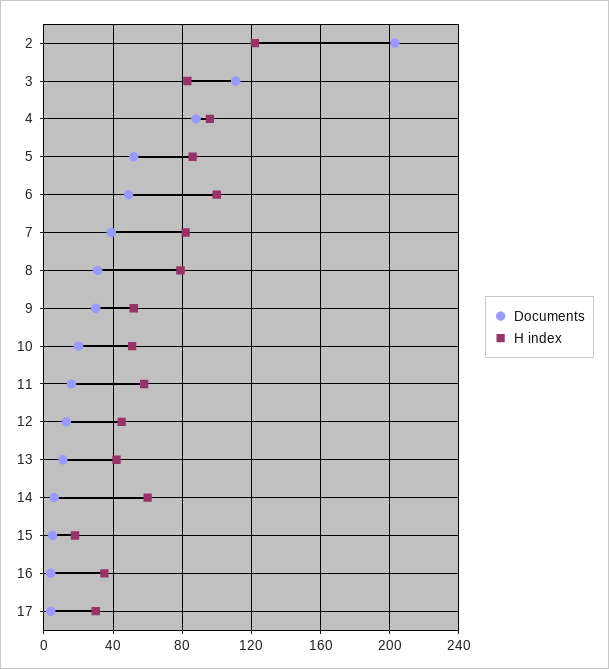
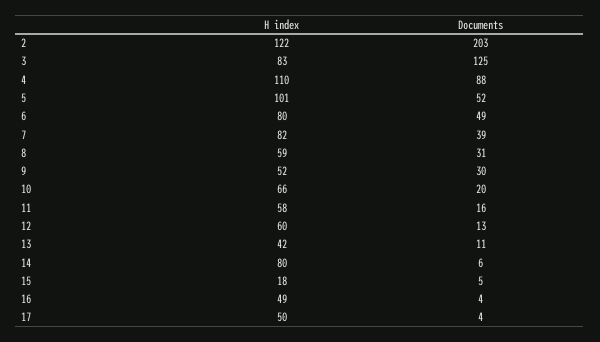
  {
    "Documents": {
      "2": 203,
-     "3": 110,
+     "3": 125,
      "4": 88,
      "5": 52,
      "6": 49,
      "7": 39,
      "8": 31,
      "9": 30,
      "10": 20,
      "11": 16,
      "12": 13,
      "13": 11,
      "14": 6,
      "15": 5,
      "16": 4,
      "17": 4
    },
    "H index": {
      "2": 122,
      "3": 83,
-     "4": 95,
+     "4": 110,
-     "5": 85,
+     "5": 101,
-     "6": 100,
+     "6": 80,
      "7": 82,
-     "8": 80,
+     "8": 59,
      "9": 52,
-     "10": 50,
+     "10": 66,
      "11": 58,
-     "12": 45,
+     "12": 60,
      "13": 42,
-     "14": 60,
+     "14": 80,
      "15": 18,
-     "16": 35,
+     "16": 49,
-     "17": 30
+     "17": 50
    }
  }

